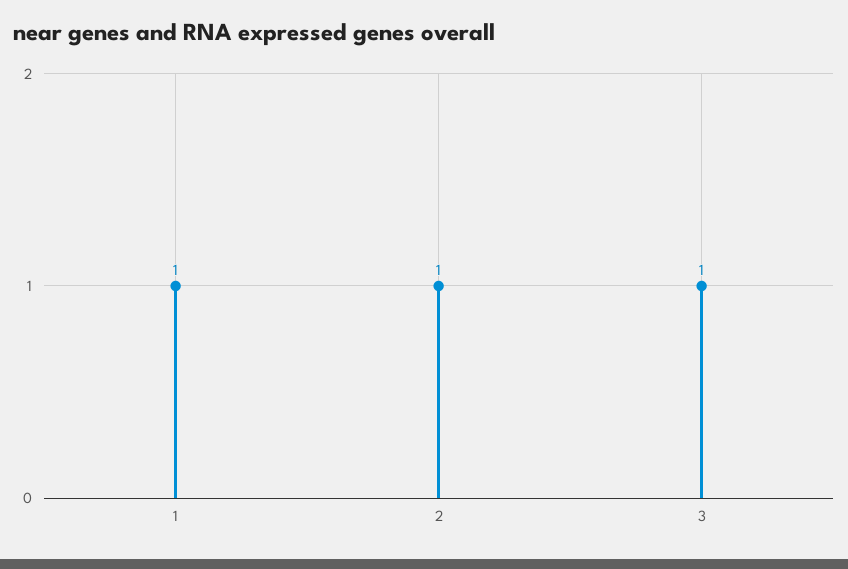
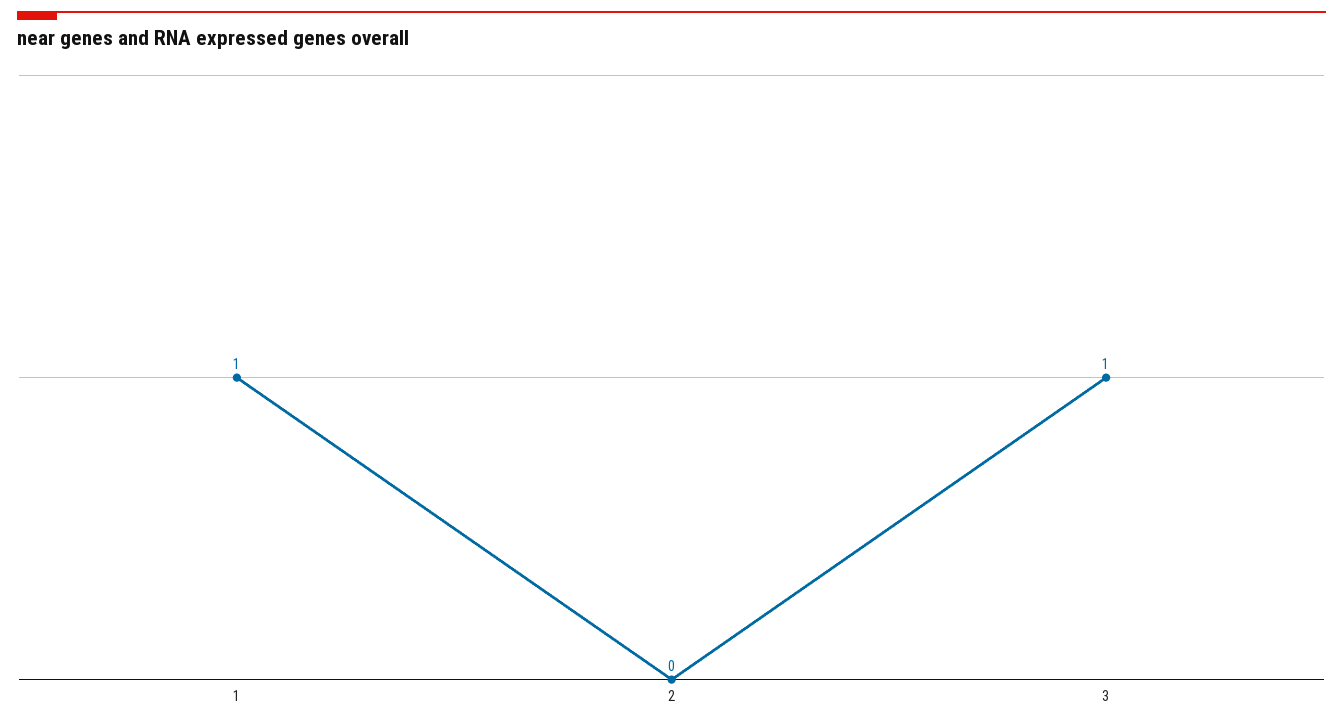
  {
    "1": 1,
-   "2": 1,
+   "2": 0,
    "3": 1
  }

